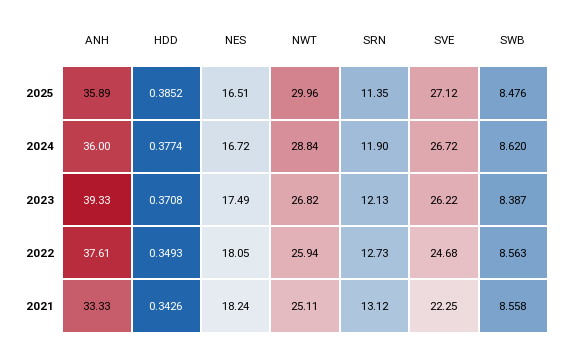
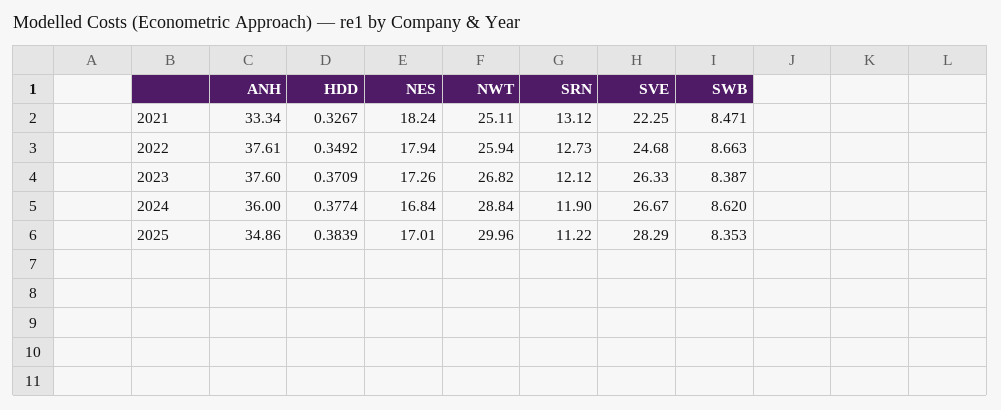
  {
    "ANH": {
-     "2025": 35.89,
+     "2025": 34.86,
      "2024": 36,
-     "2023": 39.33,
+     "2023": 37.6,
      "2022": 37.61,
-     "2021": 33.33
+     "2021": 33.34
    },
    "HDD": {
-     "2025": 0.3852,
+     "2025": 0.3839,
      "2024": 0.3774,
-     "2023": 0.3708,
+     "2023": 0.3709,
-     "2022": 0.3493,
+     "2022": 0.3492,
-     "2021": 0.3426
+     "2021": 0.3267
    },
    "NES": {
-     "2025": 16.51,
+     "2025": 17.01,
-     "2024": 16.72,
+     "2024": 16.84,
-     "2023": 17.49,
+     "2023": 17.26,
-     "2022": 18.05,
+     "2022": 17.94,
      "2021": 18.24
    },
    "NWT": {
      "2025": 29.96,
      "2024": 28.84,
      "2023": 26.82,
      "2022": 25.94,
      "2021": 25.11
    },
    "SRN": {
-     "2025": 11.35,
+     "2025": 11.22,
      "2024": 11.9,
-     "2023": 12.13,
+     "2023": 12.12,
      "2022": 12.73,
      "2021": 13.12
    },
    "SVE": {
-     "2025": 27.12,
+     "2025": 28.29,
-     "2024": 26.72,
+     "2024": 26.67,
-     "2023": 26.22,
+     "2023": 26.33,
      "2022": 24.68,
      "2021": 22.25
    },
    "SWB": {
-     "2025": 8.476,
+     "2025": 8.353,
      "2024": 8.62,
      "2023": 8.387,
-     "2022": 8.563,
+     "2022": 8.663,
-     "2021": 8.558
+     "2021": 8.471
    }
  }

